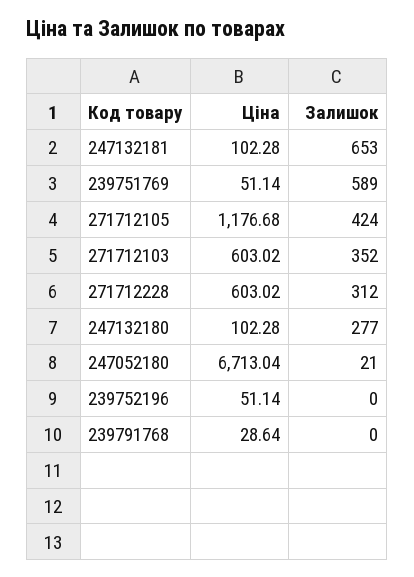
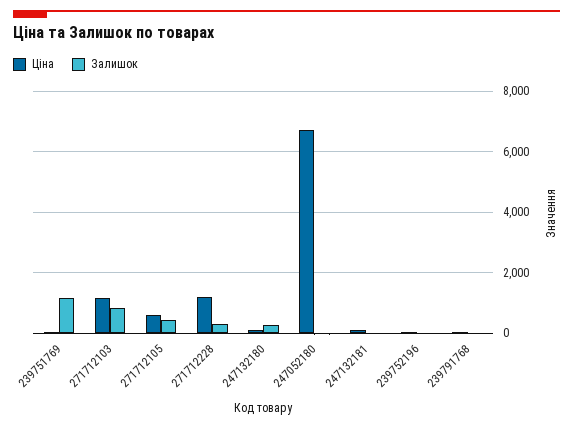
  {
    "Ціна": {
      "247132181": 102.28,
      "239751769": 51.14,
-     "271712105": 1176.68,
+     "271712105": 600,
-     "271712103": 603.02,
+     "271712103": 1200,
-     "271712228": 603.02,
+     "271712228": 1200,
      "247132180": 102.28,
      "247052180": 6713.04,
      "239752196": 51.14,
      "239791768": 28.64
    },
    "Залишок": {
-     "247132181": 653,
+     "247132181": 0,
-     "239751769": 589,
+     "239751769": 1200,
      "271712105": 424,
-     "271712103": 352,
+     "271712103": 800,
      "271712228": 312,
      "247132180": 277,
      "247052180": 21,
      "239752196": 0,
      "239791768": 0
    }
  }

